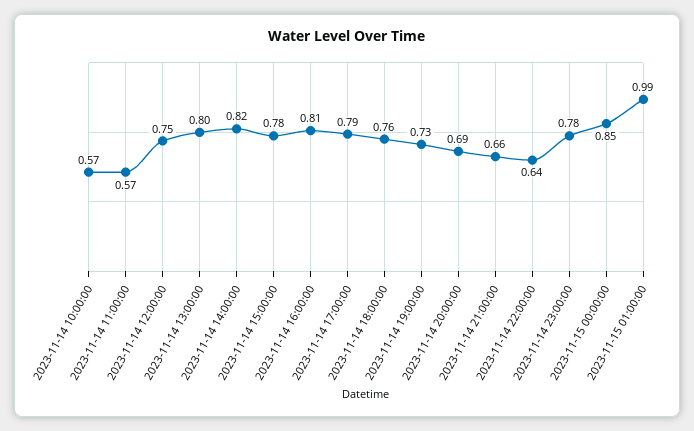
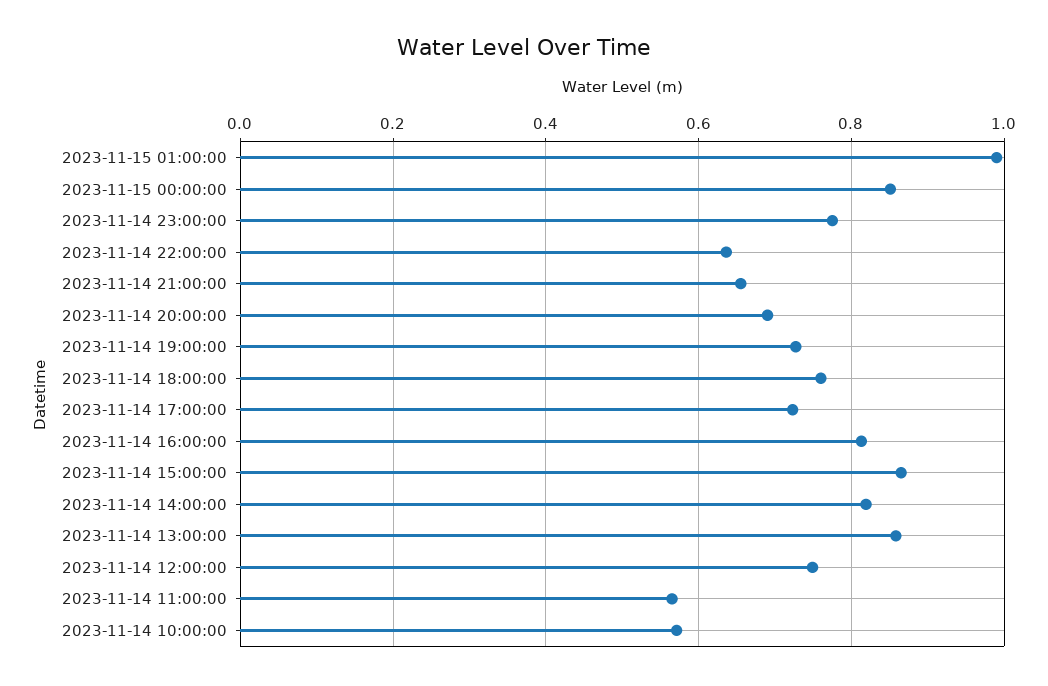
  {
    "2023-11-14 10:00:00": 0.57,
    "2023-11-14 11:00:00": 0.57,
    "2023-11-14 12:00:00": 0.75,
-   "2023-11-14 13:00:00": 0.8,
+   "2023-11-14 13:00:00": 0.86,
    "2023-11-14 14:00:00": 0.82,
-   "2023-11-14 15:00:00": 0.78,
+   "2023-11-14 15:00:00": 0.86,
    "2023-11-14 16:00:00": 0.81,
-   "2023-11-14 17:00:00": 0.79,
+   "2023-11-14 17:00:00": 0.72,
    "2023-11-14 18:00:00": 0.76,
    "2023-11-14 19:00:00": 0.73,
    "2023-11-14 20:00:00": 0.69,
    "2023-11-14 21:00:00": 0.66,
    "2023-11-14 22:00:00": 0.64,
    "2023-11-14 23:00:00": 0.78,
    "2023-11-15 00:00:00": 0.85,
    "2023-11-15 01:00:00": 0.99
  }

